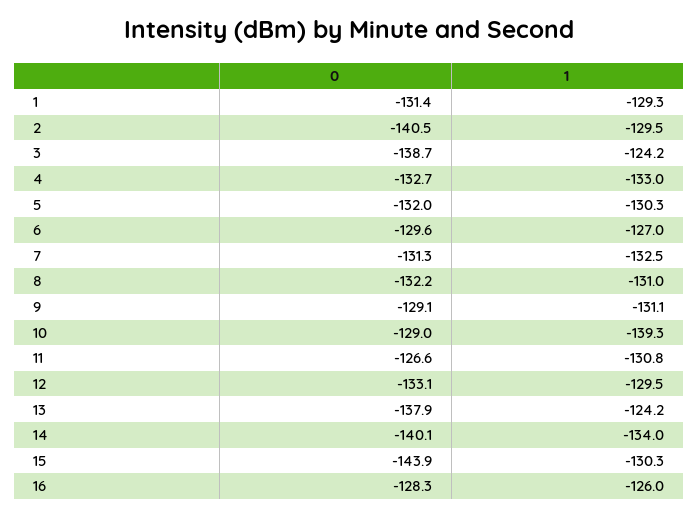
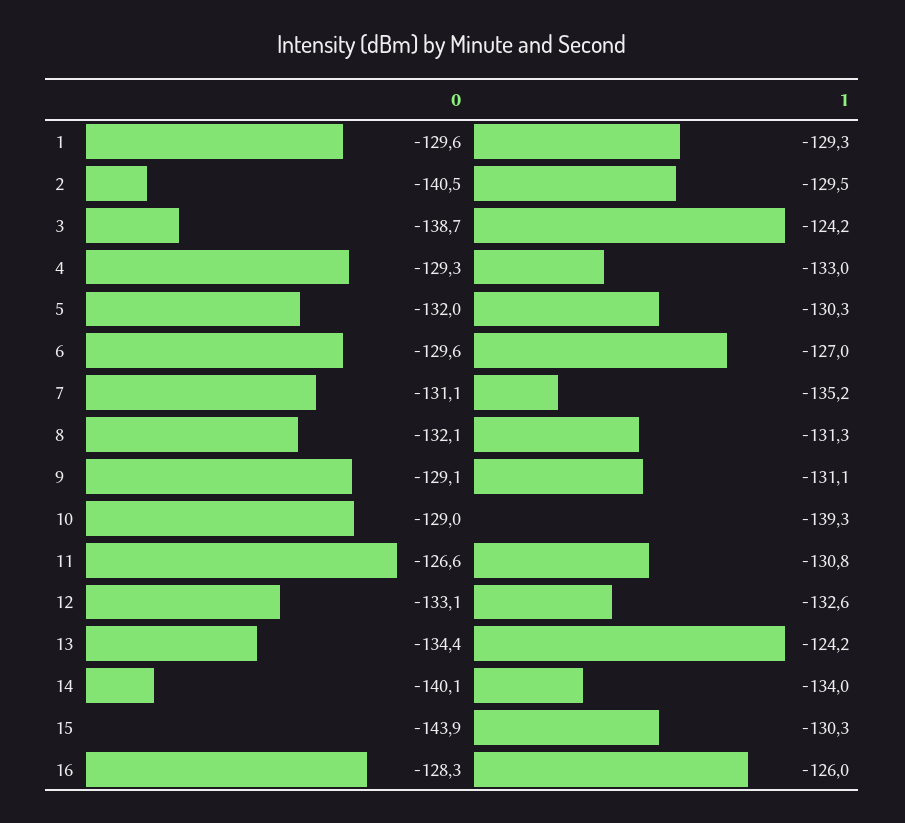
  {
    "0": {
-     "1": -131.4,
+     "1": -129.6,
      "2": -140.5,
      "3": -138.7,
-     "4": -132.7,
+     "4": -129.3,
      "5": -132,
      "6": -129.6,
-     "7": -131.3,
+     "7": -131.1,
-     "8": -132.2,
+     "8": -132.1,
      "9": -129.1,
      "10": -129,
      "11": -126.6,
      "12": -133.1,
-     "13": -137.9,
+     "13": -134.4,
      "14": -140.1,
      "15": -143.9,
      "16": -128.3
    },
    "1": {
      "1": -129.3,
      "2": -129.5,
      "3": -124.2,
      "4": -133,
      "5": -130.3,
      "6": -127,
-     "7": -132.5,
+     "7": -135.2,
-     "8": -131,
+     "8": -131.3,
      "9": -131.1,
      "10": -139.3,
      "11": -130.8,
-     "12": -129.5,
+     "12": -132.6,
      "13": -124.2,
      "14": -134,
      "15": -130.3,
      "16": -126
    }
  }

